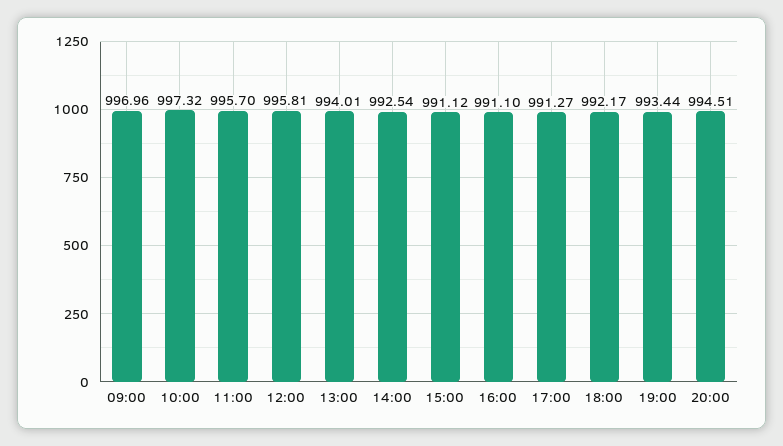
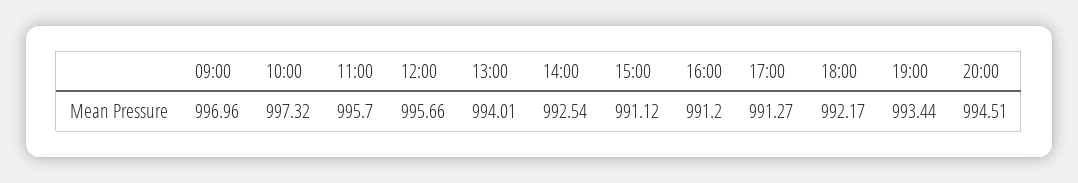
  {
    "09:00": 996.96,
    "10:00": 997.32,
    "11:00": 995.7,
-   "12:00": 995.81,
+   "12:00": 995.66,
    "13:00": 994.01,
    "14:00": 992.54,
    "15:00": 991.12,
-   "16:00": 991.1,
+   "16:00": 991.2,
    "17:00": 991.27,
    "18:00": 992.17,
    "19:00": 993.44,
    "20:00": 994.51
  }

